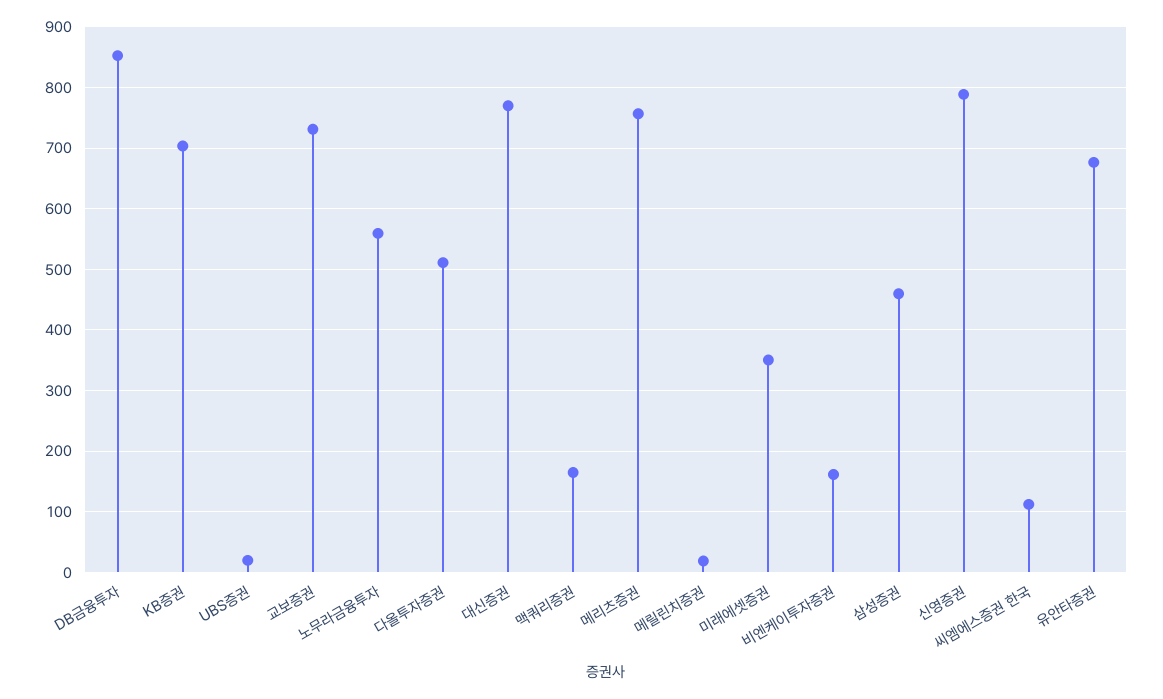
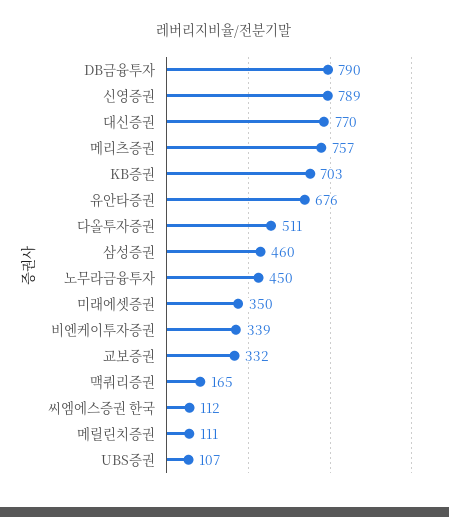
  {
-   "DB금융투자": 850,
+   "DB금융투자": 790,
    "KB증권": 703,
-   "UBS증권": 20,
+   "UBS증권": 107,
-   "교보증권": 730,
+   "교보증권": 332,
-   "노무라금융투자": 560,
+   "노무라금융투자": 450,
    "다올투자증권": 511,
    "대신증권": 770,
    "맥쿼리증권": 165,
    "메리츠증권": 757,
-   "메릴린치증권": 20,
+   "메릴린치증권": 111,
    "미래에셋증권": 350,
-   "비엔케이투자증권": 160,
+   "비엔케이투자증권": 339,
    "삼성증권": 460,
    "신영증권": 789,
    "씨엠에스증권 한국": 112,
    "유안타증권": 676
  }

